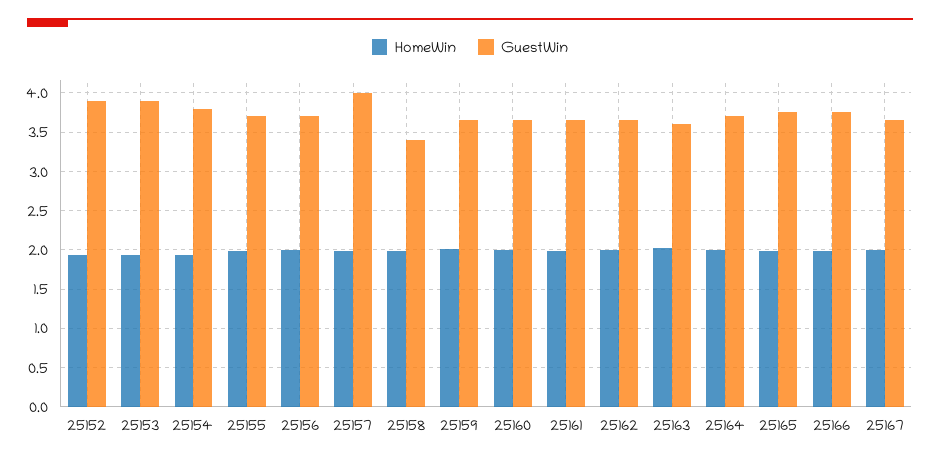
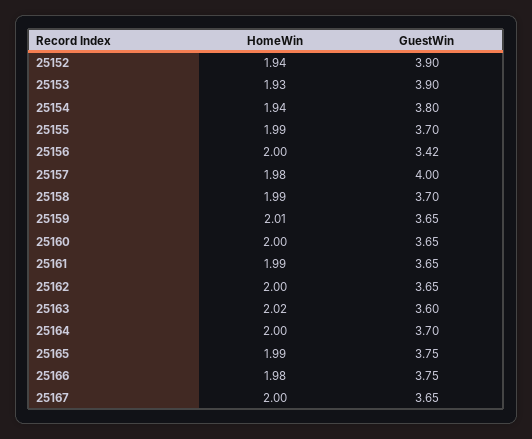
  {
    "HomeWin": {
      "25152": 1.94,
      "25153": 1.93,
      "25154": 1.94,
      "25155": 1.99,
      "25156": 2,
      "25157": 1.98,
      "25158": 1.99,
      "25159": 2.01,
      "25160": 2,
      "25161": 1.99,
      "25162": 2,
      "25163": 2.02,
      "25164": 2,
      "25165": 1.99,
      "25166": 1.98,
      "25167": 2
    },
    "GuestWin": {
      "25152": 3.9,
      "25153": 3.9,
      "25154": 3.8,
      "25155": 3.7,
-     "25156": 3.7,
+     "25156": 3.42,
      "25157": 4,
-     "25158": 3.4,
+     "25158": 3.7,
      "25159": 3.65,
      "25160": 3.65,
      "25161": 3.65,
      "25162": 3.65,
      "25163": 3.6,
      "25164": 3.7,
      "25165": 3.75,
      "25166": 3.75,
      "25167": 3.65
    }
  }

